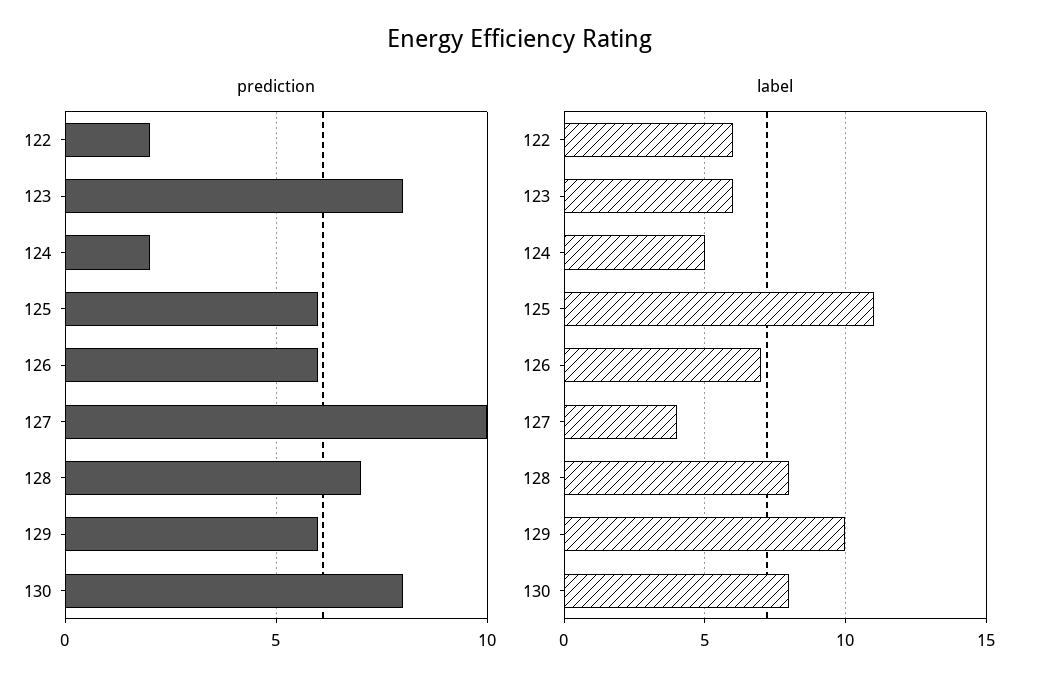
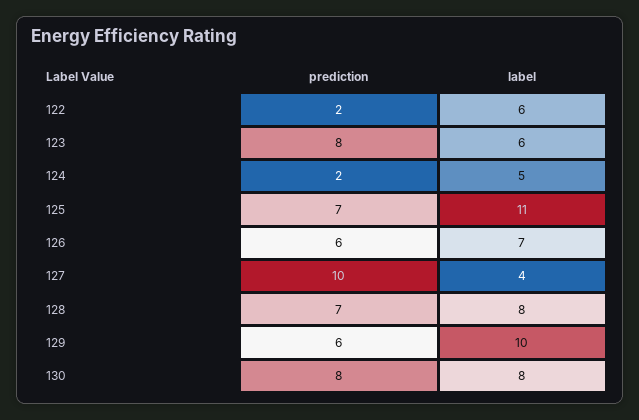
  {
    "prediction": {
      "122": 2,
      "123": 8,
      "124": 2,
-     "125": 6,
+     "125": 7,
      "126": 6,
      "127": 10,
      "128": 7,
      "129": 6,
      "130": 8
    },
    "label": {
      "122": 6,
      "123": 6,
      "124": 5,
      "125": 11,
      "126": 7,
      "127": 4,
      "128": 8,
      "129": 10,
      "130": 8
    }
  }

